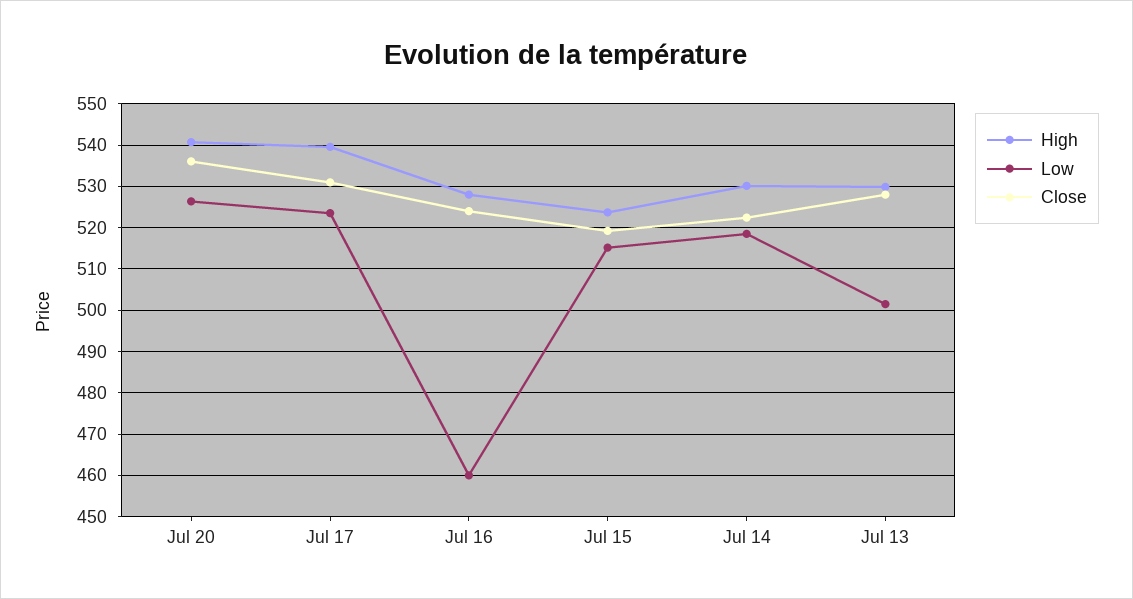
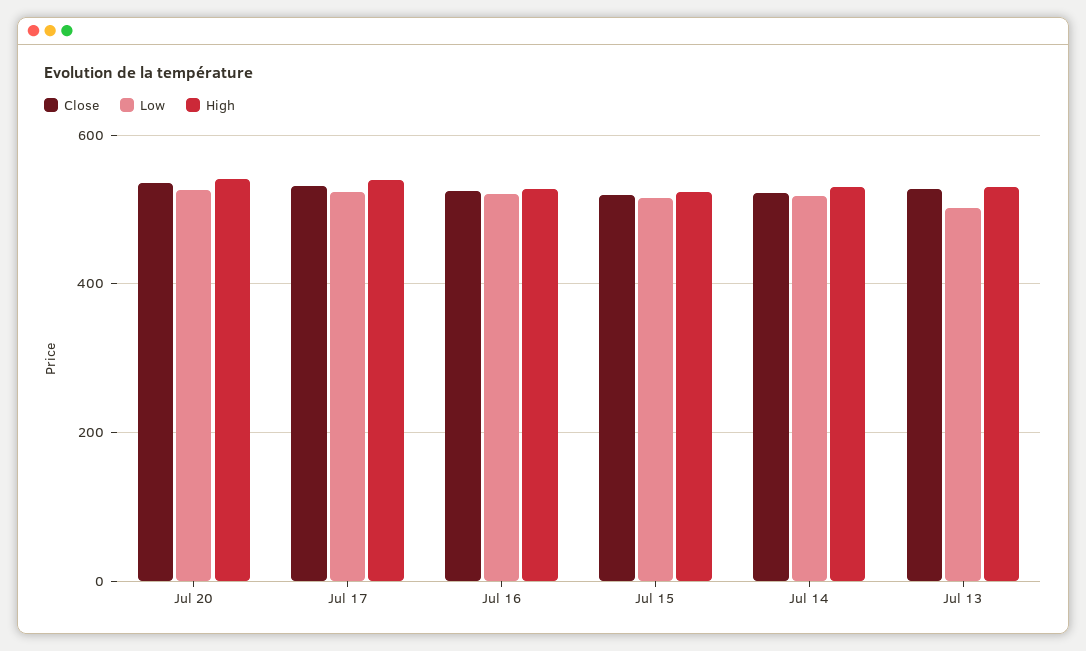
  {
    "High": {
      "Jul 20": 540,
      "Jul 17": 540,
      "Jul 16": 528,
      "Jul 15": 524,
      "Jul 14": 530,
      "Jul 13": 530
    },
    "Low": {
      "Jul 20": 526,
      "Jul 17": 524,
-     "Jul 16": 460,
+     "Jul 16": 520,
      "Jul 15": 516,
      "Jul 14": 518,
      "Jul 13": 502
    },
    "Close": {
      "Jul 20": 536,
      "Jul 17": 532,
      "Jul 16": 524,
      "Jul 15": 520,
      "Jul 14": 522,
      "Jul 13": 528
    }
  }

